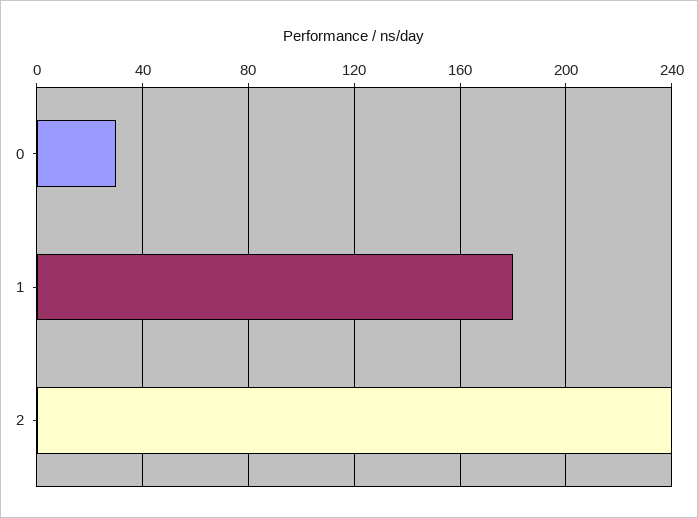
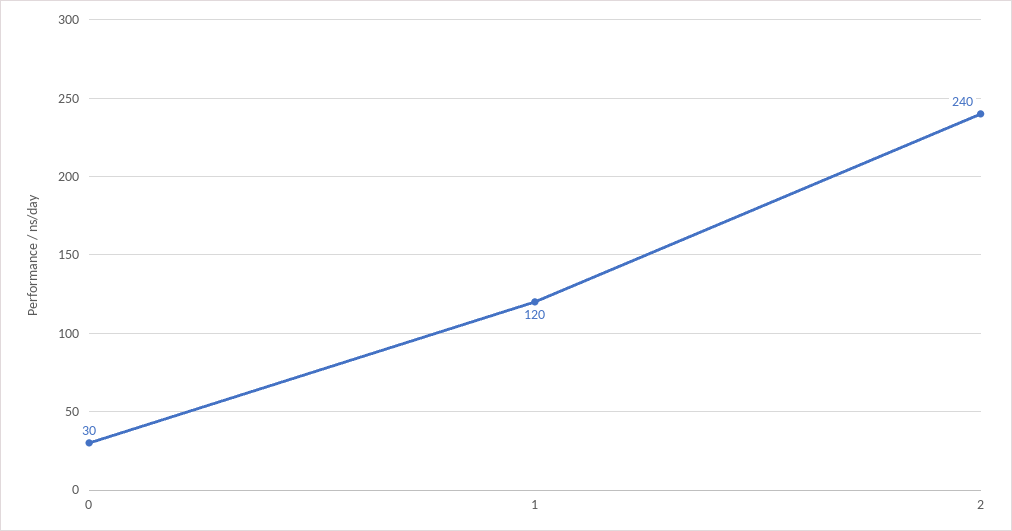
  {
    "0": 30,
-   "1": 180,
+   "1": 120,
    "2": 240
  }

